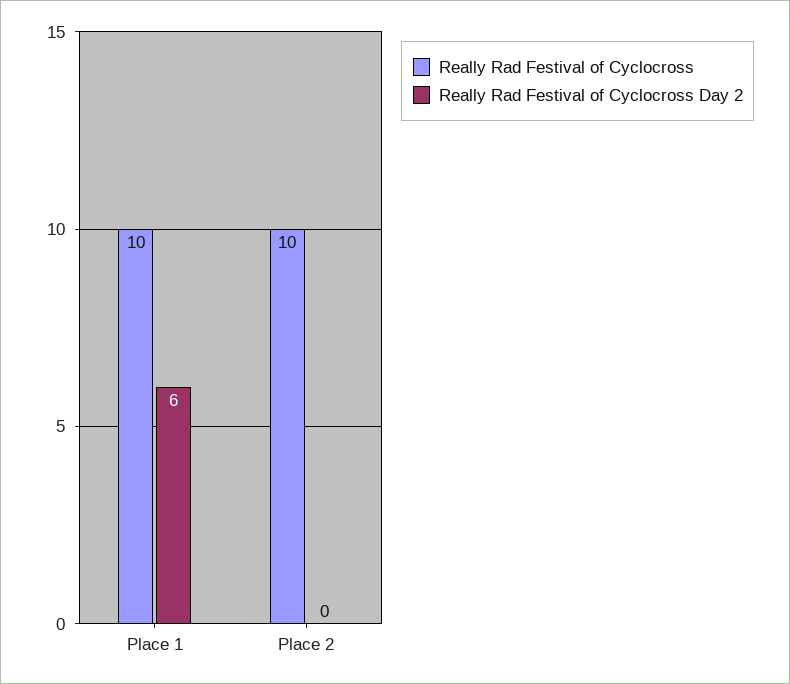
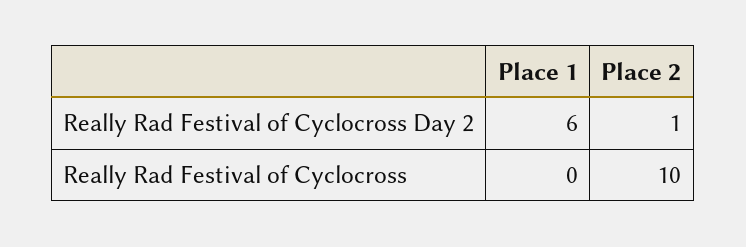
  {
    "Really Rad Festival of Cyclocross": {
-     "Place 1": 10,
+     "Place 1": 0,
      "Place 2": 10
    },
    "Really Rad Festival of Cyclocross Day 2": {
      "Place 1": 6,
-     "Place 2": 0
+     "Place 2": 1
    }
  }

